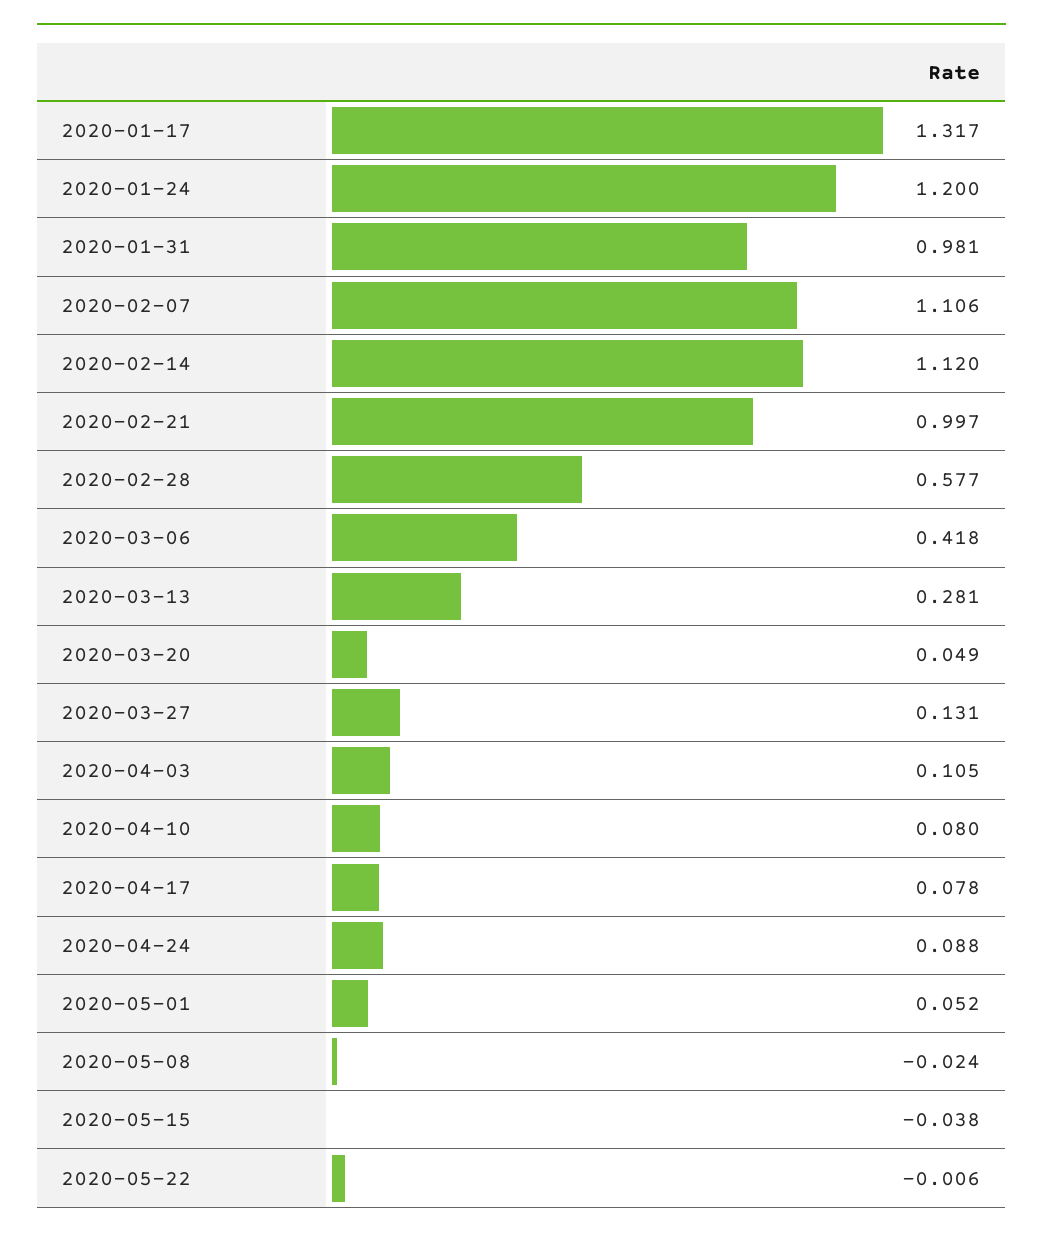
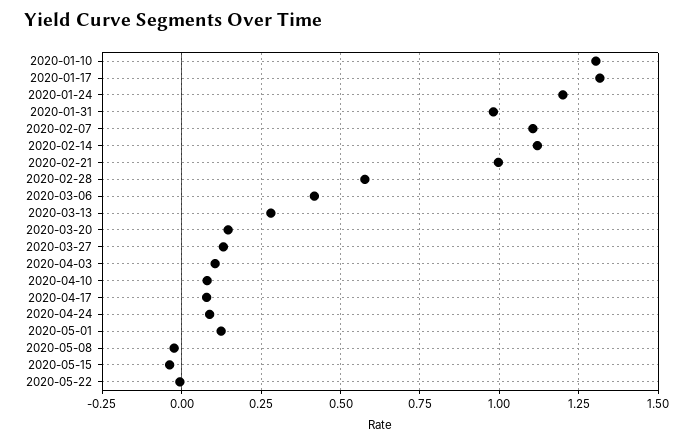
  {
    "2020-01-17": 1.317,
    "2020-01-24": 1.2,
    "2020-01-31": 0.981,
    "2020-02-07": 1.106,
    "2020-02-14": 1.12,
    "2020-02-21": 0.997,
    "2020-02-28": 0.577,
    "2020-03-06": 0.418,
    "2020-03-13": 0.281,
-   "2020-03-20": 0.049,
+   "2020-03-20": 0.15,
    "2020-03-27": 0.131,
    "2020-04-03": 0.105,
    "2020-04-10": 0.08,
    "2020-04-17": 0.078,
    "2020-04-24": 0.088,
-   "2020-05-01": 0.052,
+   "2020-05-01": 0.125,
    "2020-05-08": -0.024,
    "2020-05-15": -0.038,
-   "2020-05-22": -0.006
+   "2020-05-22": -0.006,
+   "2020-01-10": 1.3
  }

